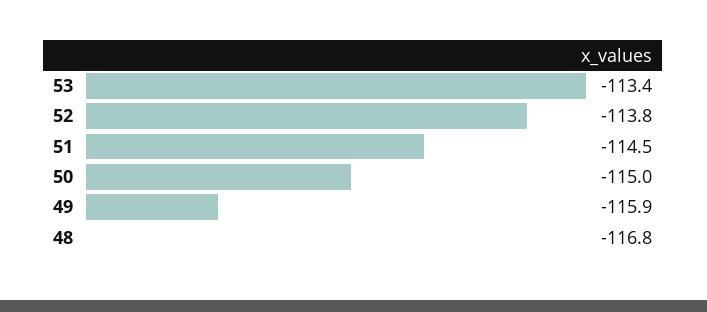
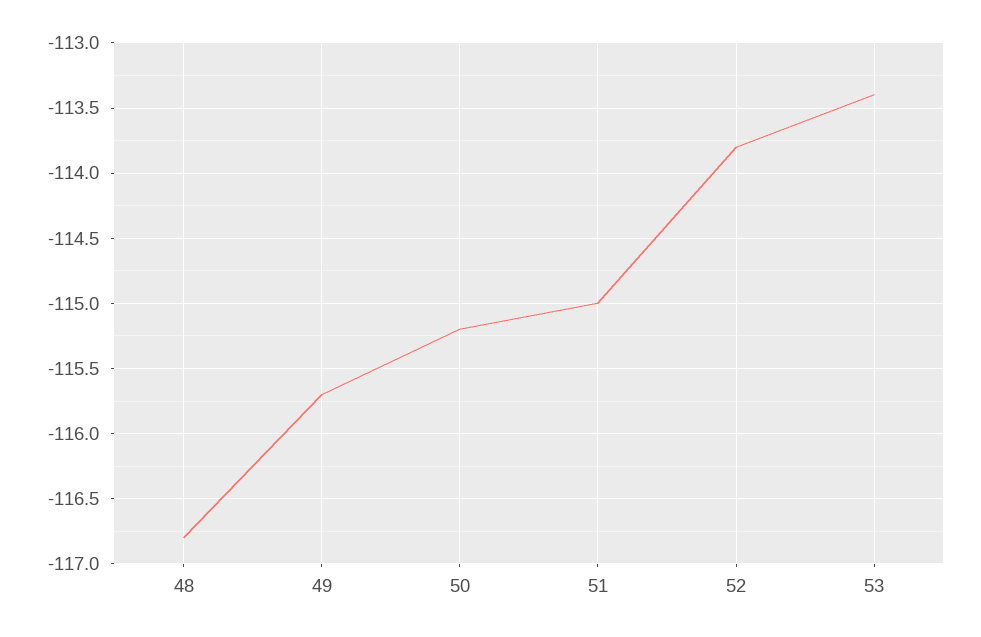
  {
    "53": -113.4,
    "52": -113.8,
-   "51": -114.5,
+   "51": -115,
-   "50": -115,
+   "50": -115.2,
-   "49": -115.9,
+   "49": -115.7,
    "48": -116.8
  }

